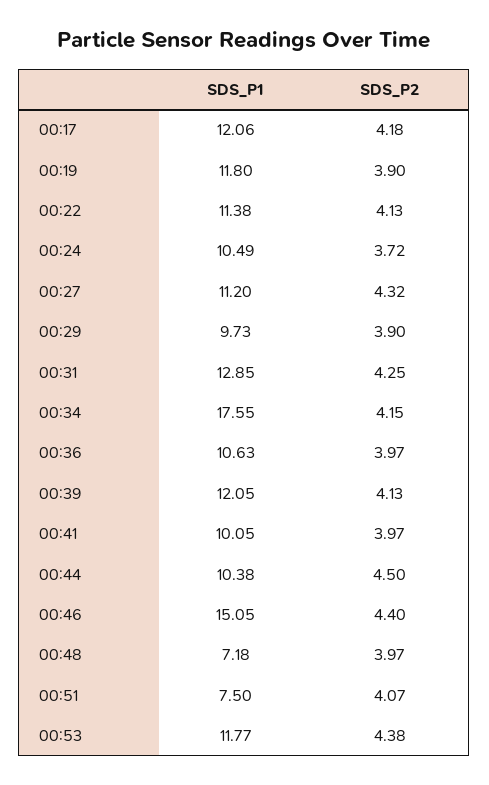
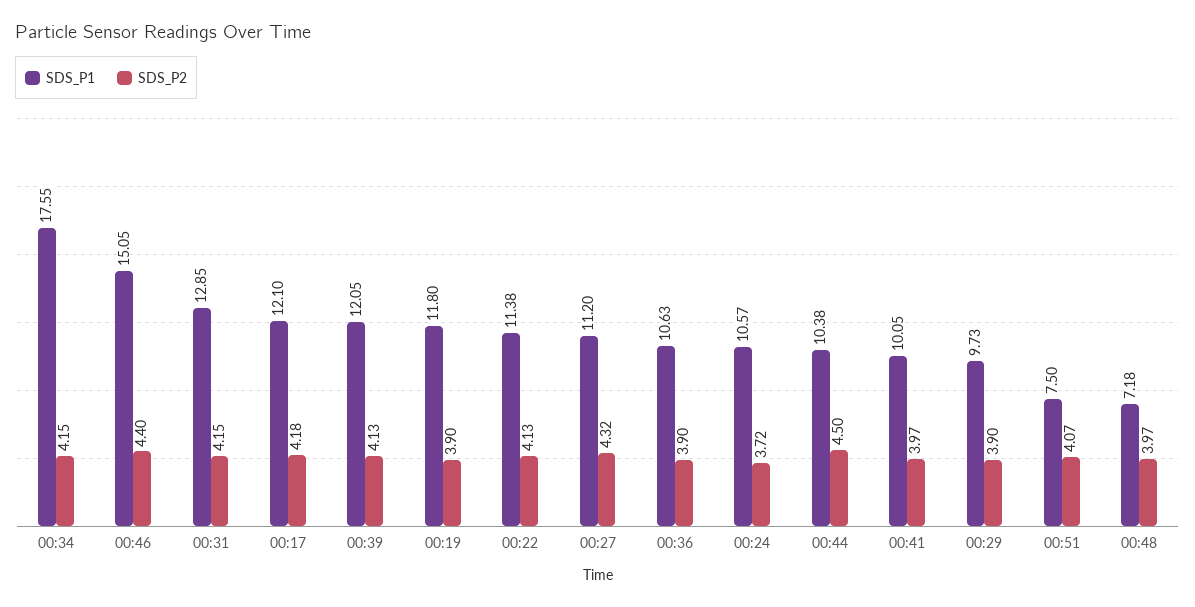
  {
    "SDS_P1": {
-     "00:17": 12.06,
+     "00:17": 12.1,
      "00:19": 11.8,
      "00:22": 11.38,
-     "00:24": 10.49,
+     "00:24": 10.57,
      "00:27": 11.2,
      "00:29": 9.73,
      "00:31": 12.85,
      "00:34": 17.55,
      "00:36": 10.63,
      "00:39": 12.05,
      "00:41": 10.05,
      "00:44": 10.38,
      "00:46": 15.05,
      "00:48": 7.18,
-     "00:51": 7.5,
+     "00:51": 7.5
-     "00:53": 11.77
    },
    "SDS_P2": {
      "00:17": 4.18,
      "00:19": 3.9,
      "00:22": 4.13,
      "00:24": 3.72,
      "00:27": 4.32,
      "00:29": 3.9,
-     "00:31": 4.25,
+     "00:31": 4.15,
      "00:34": 4.15,
-     "00:36": 3.97,
+     "00:36": 3.9,
      "00:39": 4.13,
      "00:41": 3.97,
      "00:44": 4.5,
      "00:46": 4.4,
      "00:48": 3.97,
-     "00:51": 4.07,
+     "00:51": 4.07
-     "00:53": 4.38
    }
  }

